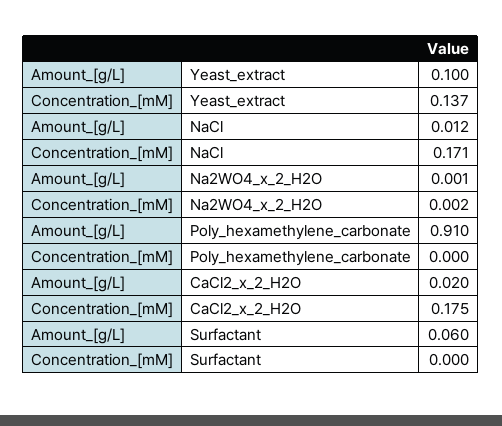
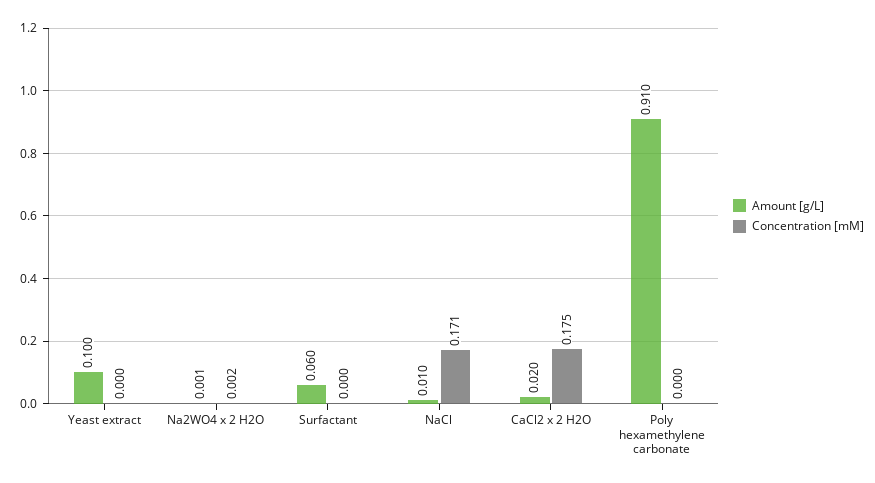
  {
    "Amount_[g/L]": {
      "Yeast_extract": 0.1,
-     "NaCl": 0.012,
+     "NaCl": 0.01,
      "Na2WO4_x_2_H2O": 0.001,
      "Poly_hexamethylene_carbonate": 0.91,
      "CaCl2_x_2_H2O": 0.02,
      "Surfactant": 0.06
    },
    "Concentration_[mM]": {
-     "Yeast_extract": 0.137,
+     "Yeast_extract": 0,
      "NaCl": 0.171,
      "Na2WO4_x_2_H2O": 0.002,
      "Poly_hexamethylene_carbonate": 0,
      "CaCl2_x_2_H2O": 0.175,
      "Surfactant": 0
    }
  }

